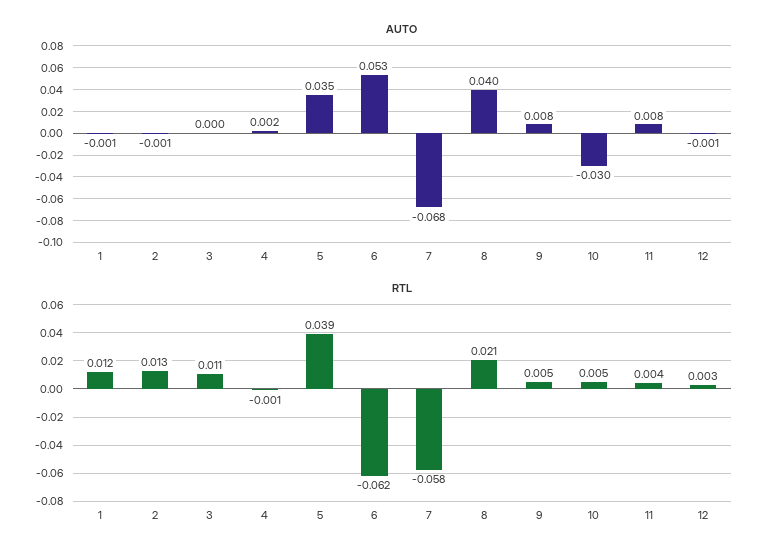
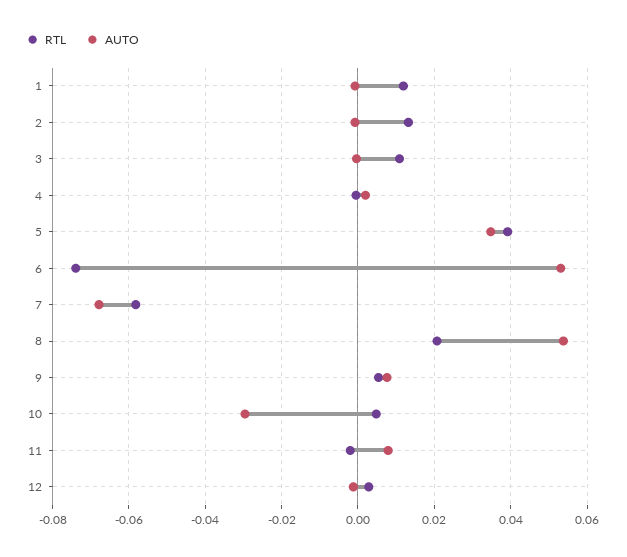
  {
    "AUTO": {
      "1": -0.001,
      "2": -0.001,
      "3": 0,
      "4": 0.002,
      "5": 0.035,
      "6": 0.053,
      "7": -0.068,
-     "8": 0.04,
+     "8": 0.054,
      "9": 0.008,
      "10": -0.03,
      "11": 0.008,
      "12": -0.001
    },
    "RTL": {
      "1": 0.012,
      "2": 0.013,
      "3": 0.011,
      "4": -0.001,
      "5": 0.039,
-     "6": -0.062,
+     "6": -0.074,
      "7": -0.058,
      "8": 0.021,
      "9": 0.005,
      "10": 0.005,
-     "11": 0.004,
+     "11": -0.002,
      "12": 0.003
    }
  }

